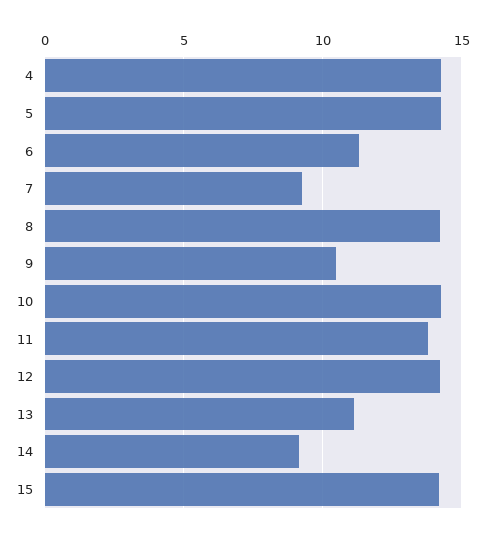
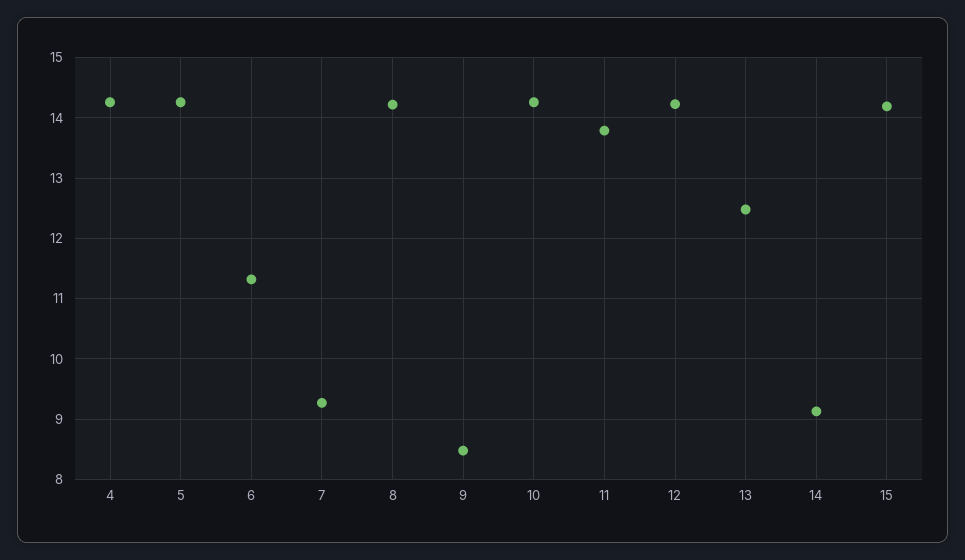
  {
    "4": 14.3,
    "5": 14.3,
    "6": 11.3,
    "7": 9.3,
    "8": 14.2,
-   "9": 10.5,
+   "9": 8.5,
    "10": 14.3,
    "11": 13.8,
    "12": 14.2,
-   "13": 11,
+   "13": 12.5,
    "14": 9.1,
    "15": 14.2
  }

